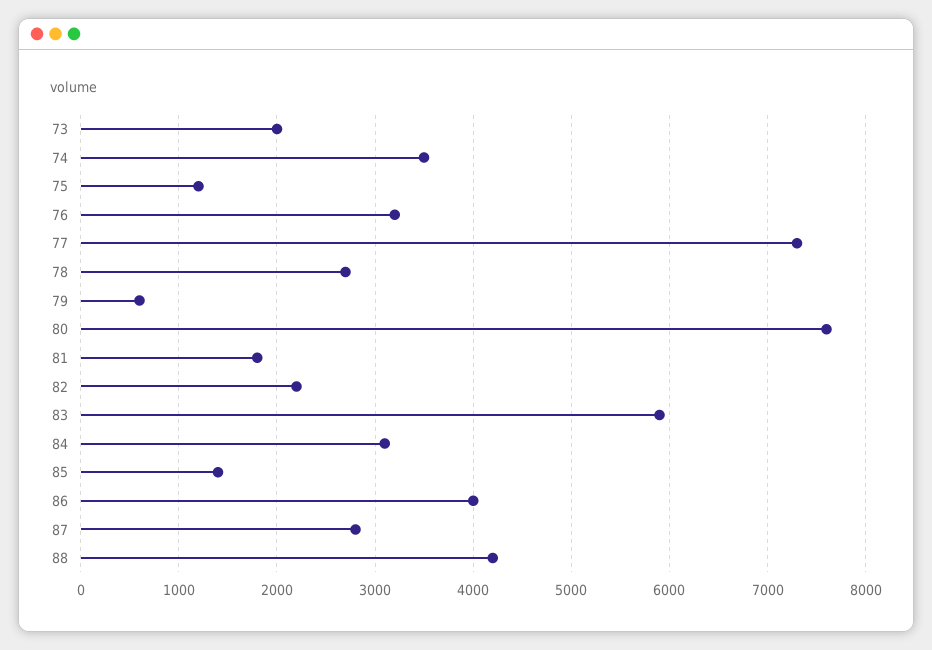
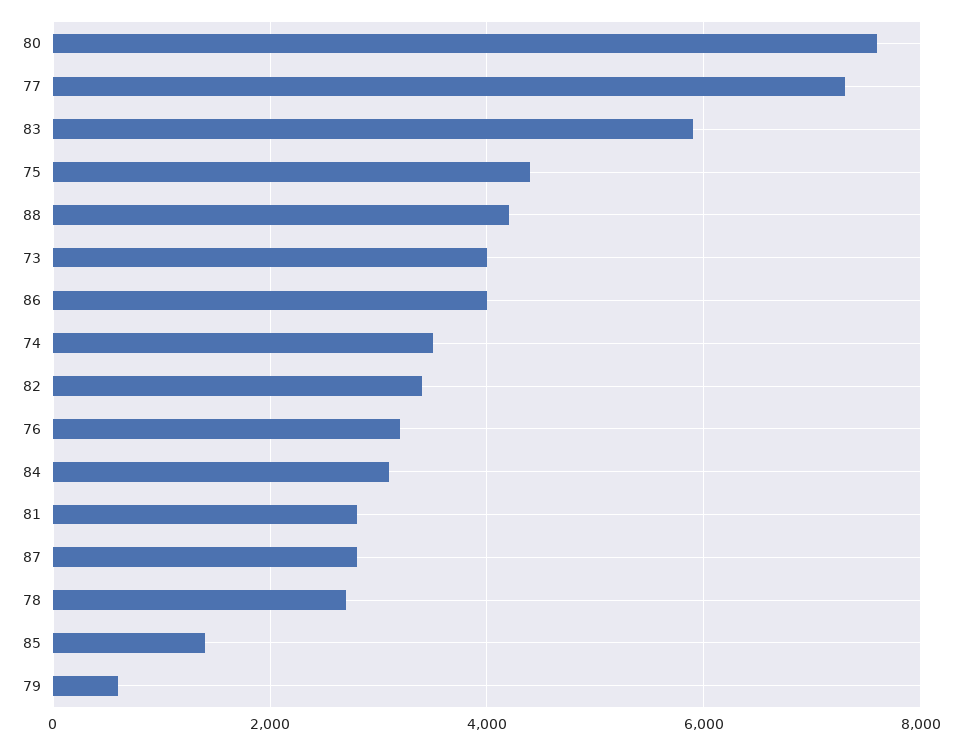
  {
-   "73": 2000,
+   "73": 4000,
    "74": 3500,
-   "75": 1200,
+   "75": 4400,
    "76": 3200,
    "77": 7300,
    "78": 2700,
    "79": 600,
    "80": 7600,
-   "81": 1800,
+   "81": 2800,
-   "82": 2200,
+   "82": 3400,
    "83": 5900,
    "84": 3100,
    "85": 1400,
    "86": 4000,
    "87": 2800,
    "88": 4200
  }

